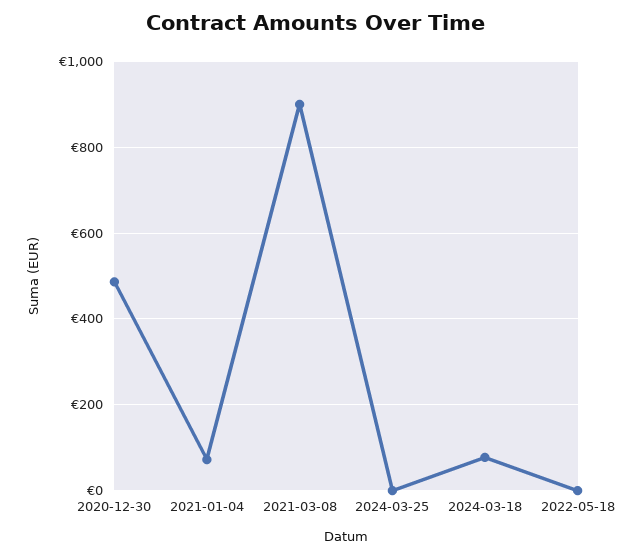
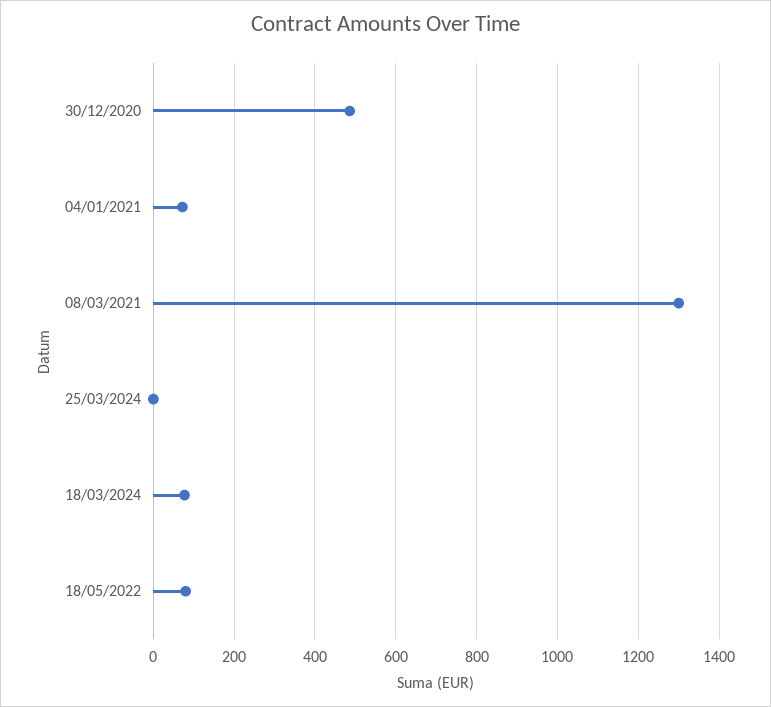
  {
    "2020-12-30": 480,
    "2021-01-04": 80,
-   "2021-03-08": 900,
+   "2021-03-08": 1300,
    "2024-03-25": 0,
    "2024-03-18": 80,
-   "2022-05-18": 0
+   "2022-05-18": 80
  }

